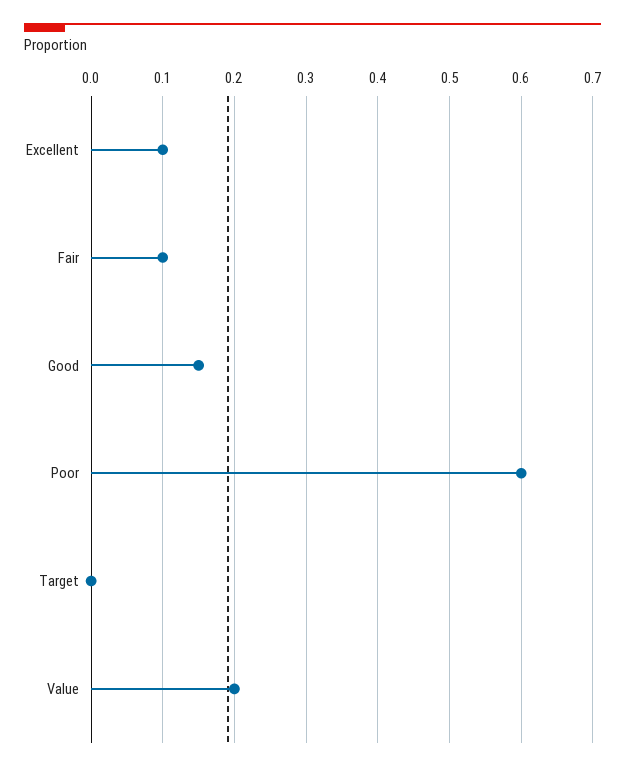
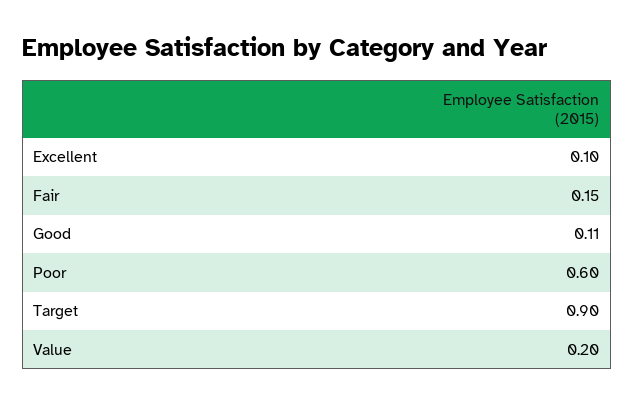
  {
    "Excellent": 0.1,
-   "Fair": 0.1,
+   "Fair": 0.15,
-   "Good": 0.15,
+   "Good": 0.11,
    "Poor": 0.6,
-   "Target": 0,
+   "Target": 0.9,
    "Value": 0.2
  }

